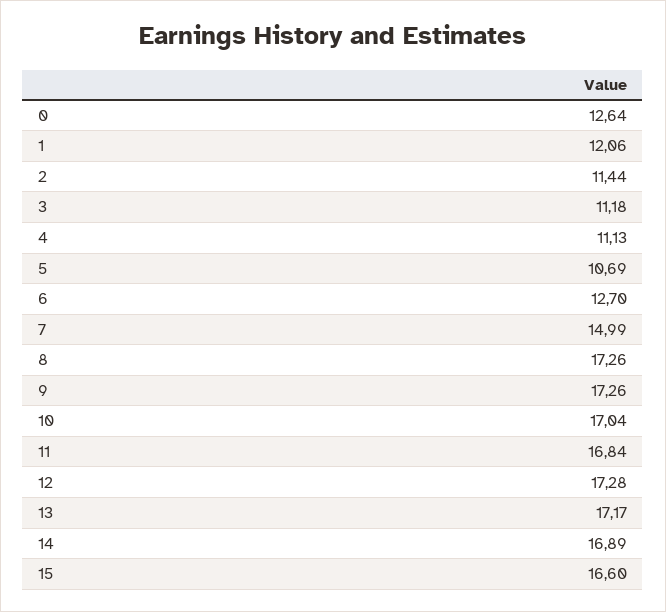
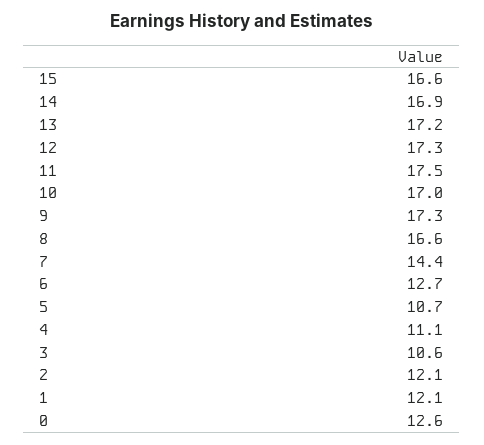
  {
    "0": 12.64,
    "1": 12.06,
-   "2": 11.44,
+   "2": 12.1,
-   "3": 11.18,
+   "3": 10.6,
    "4": 11.13,
    "5": 10.69,
    "6": 12.7,
-   "7": 14.99,
+   "7": 14.4,
-   "8": 17.26,
+   "8": 16.6,
    "9": 17.26,
    "10": 17.04,
-   "11": 16.84,
+   "11": 17.5,
    "12": 17.28,
    "13": 17.17,
    "14": 16.89,
    "15": 16.6
  }

